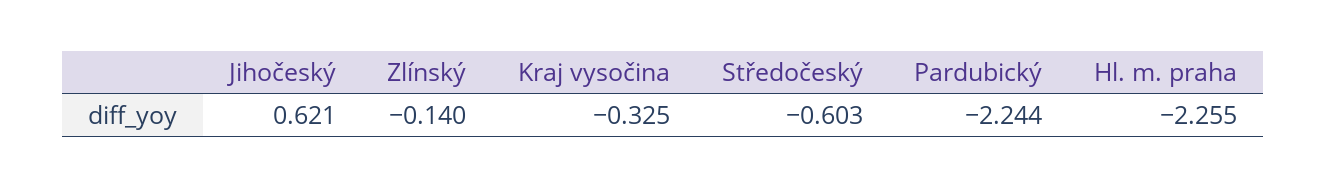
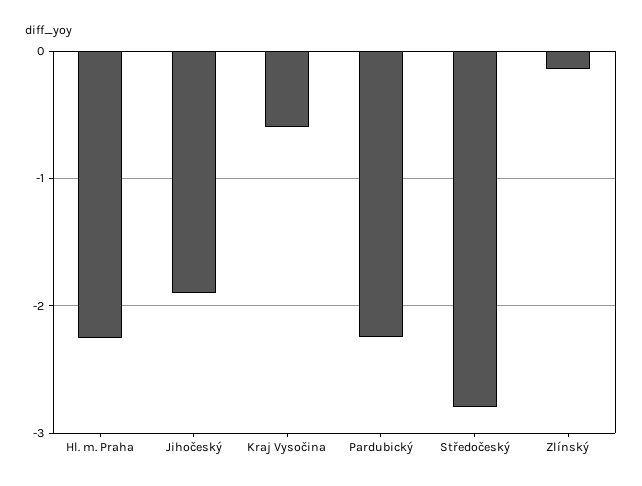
  {
-   "Jihočeský": 0.621,
+   "Jihočeský": -1.9,
    "Zlínský": -0.14,
-   "Kraj vysočina": -0.325,
+   "Kraj vysočina": -0.6,
-   "Středočeský": -0.603,
+   "Středočeský": -2.8,
    "Pardubický": -2.244,
    "Hl. m. praha": -2.255
  }

